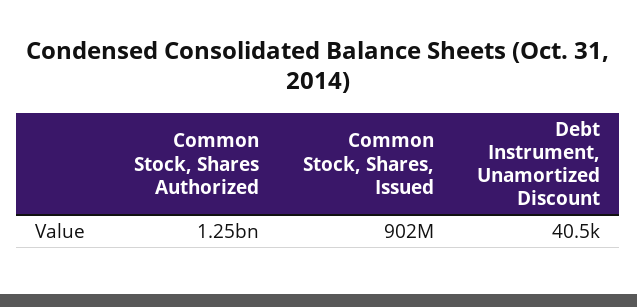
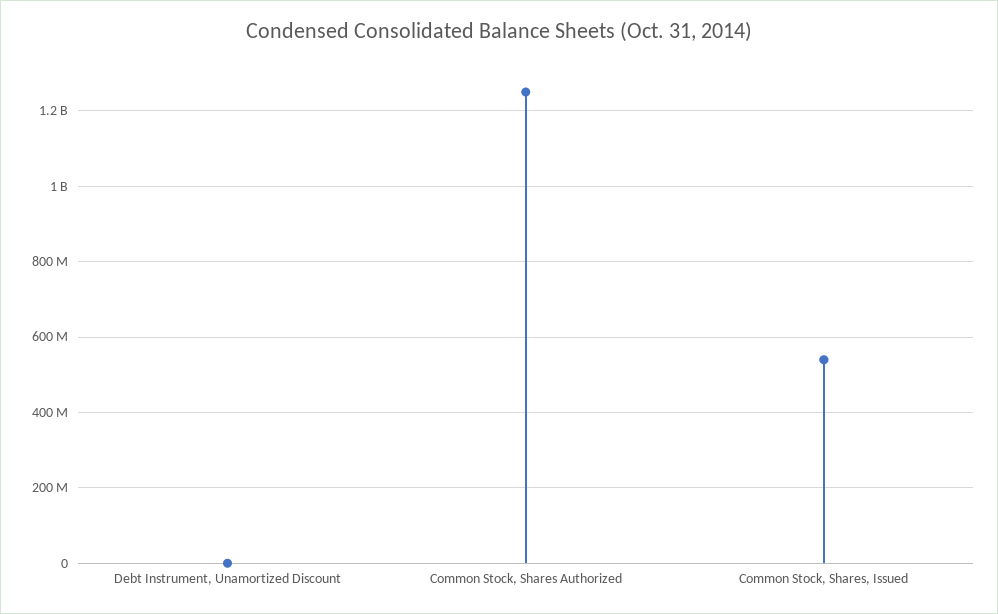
  {
    "Common Stock, Shares Authorized": 1250000000,
-   "Common Stock, Shares, Issued": 902000000,
+   "Common Stock, Shares, Issued": 540000000,
    "Debt Instrument, Unamortized Discount": 40500
  }

